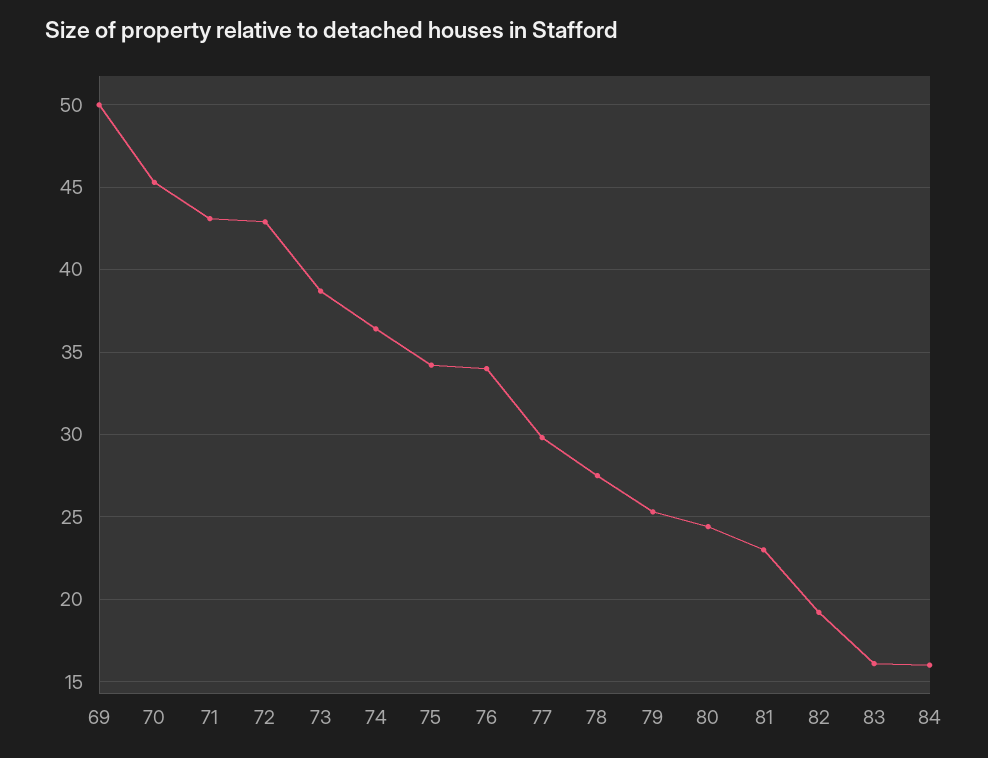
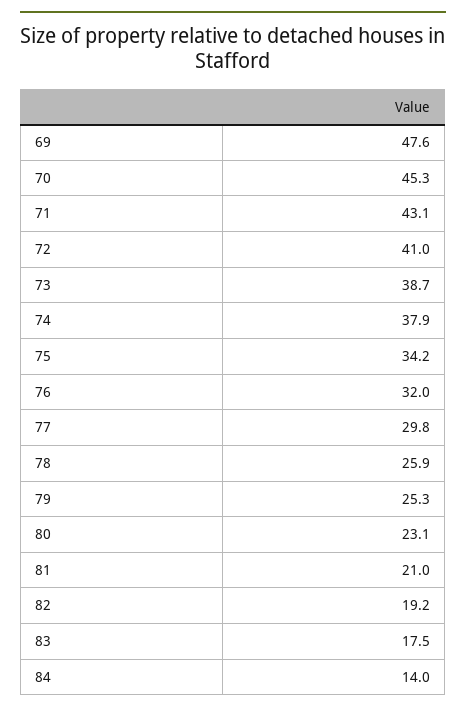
  {
-   "69": 50,
+   "69": 47.6,
    "70": 45.3,
    "71": 43.1,
-   "72": 43,
+   "72": 41,
    "73": 38.7,
-   "74": 36.5,
+   "74": 37.9,
    "75": 34.2,
-   "76": 34,
+   "76": 32,
    "77": 29.8,
-   "78": 27.5,
+   "78": 25.9,
    "79": 25.3,
-   "80": 24.5,
+   "80": 23.1,
-   "81": 23,
+   "81": 21,
    "82": 19.2,
-   "83": 16,
+   "83": 17.5,
-   "84": 16
+   "84": 14
  }

